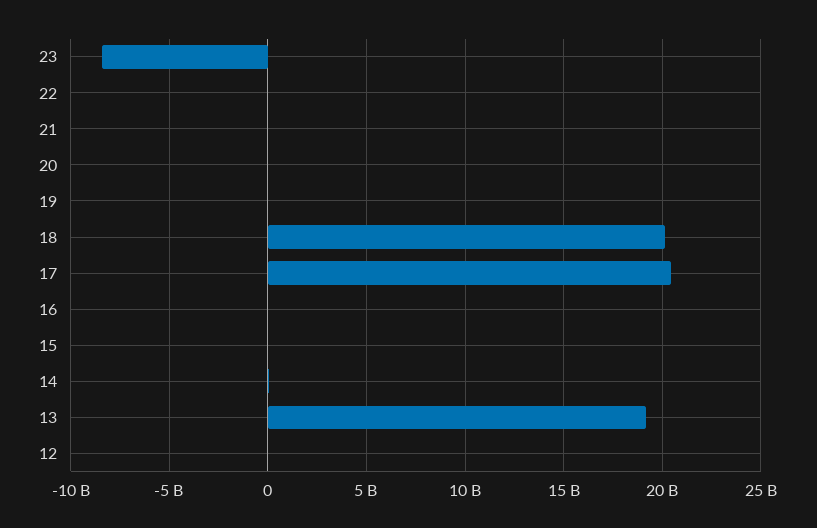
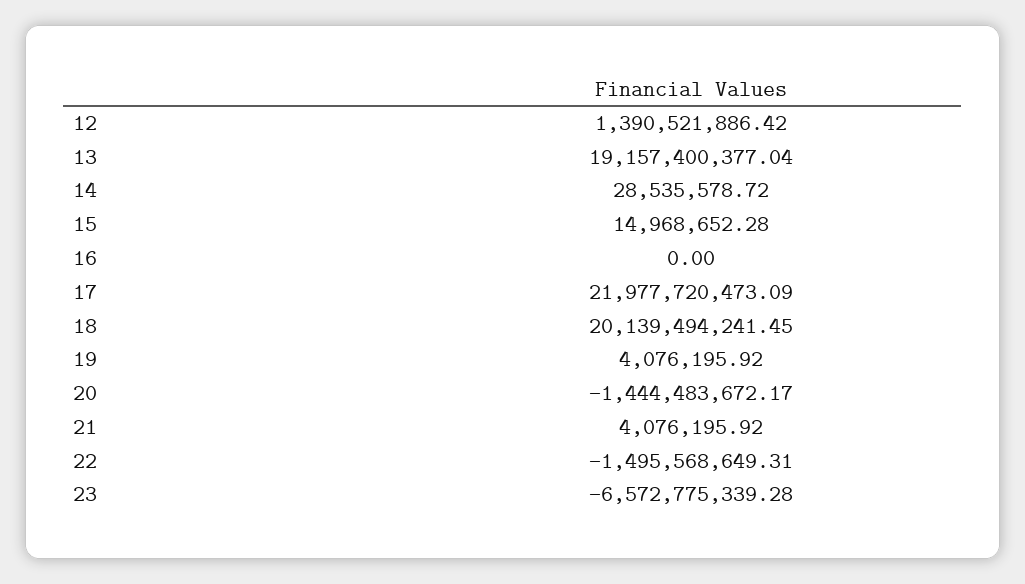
  {
-   "23": -8500000000,
+   "23": -6572775339.28,
-   "22": 0,
+   "22": -1495568649.31,
    "21": 4076195.92,
-   "20": 0,
+   "20": -1444483672.17,
    "19": 4076195.92,
    "18": 20139494241.45,
-   "17": 20500000000,
+   "17": 21977720473.09,
    "16": 0,
    "15": 14968652.28,
    "14": 28535578.72,
    "13": 19157400377.04,
-   "12": 0
+   "12": 1390521886.42
  }

